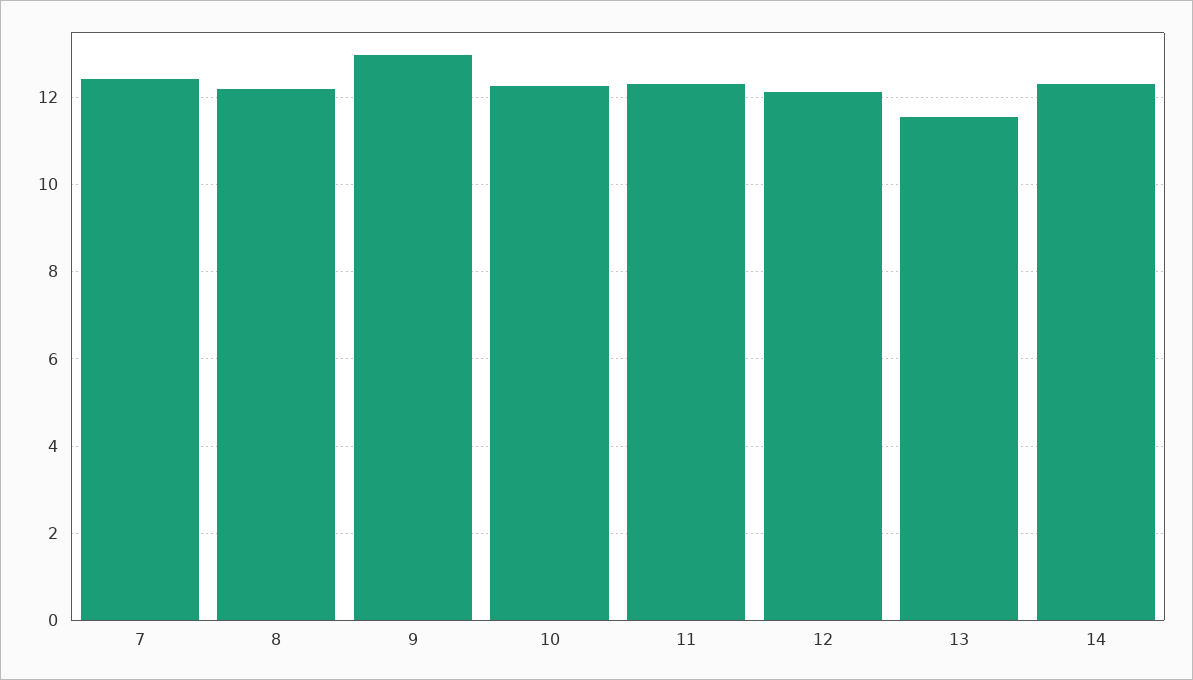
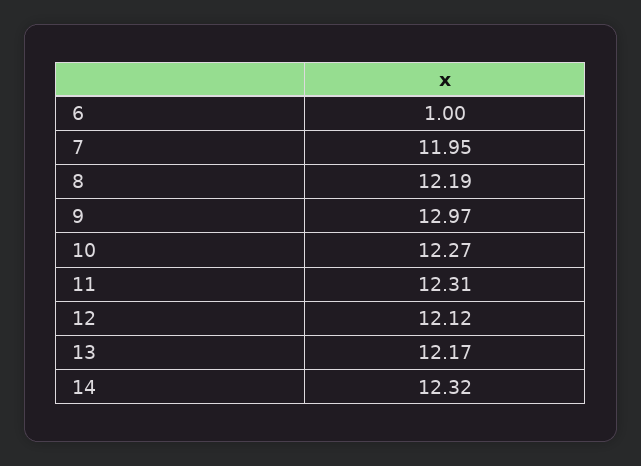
  {
-   "7": 12.4,
+   "7": 11.95,
    "8": 12.19,
    "9": 12.97,
    "10": 12.27,
    "11": 12.31,
    "12": 12.12,
-   "13": 11.6,
+   "13": 12.17,
-   "14": 12.32
+   "14": 12.32,
+   "6": 1
  }

